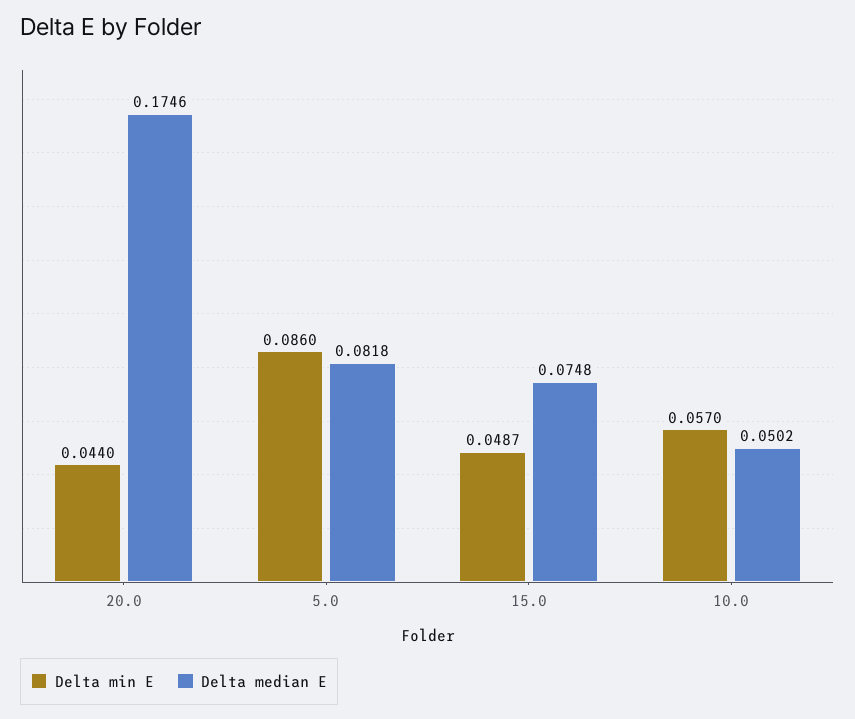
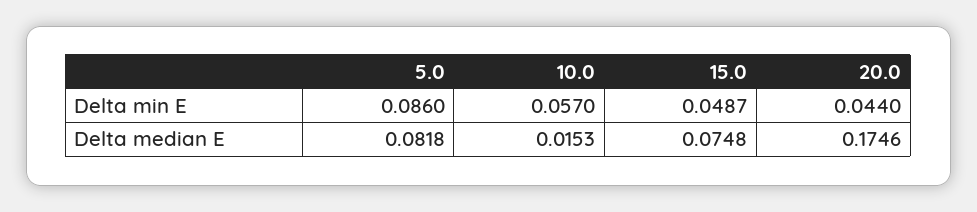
  {
    "Delta min E": {
      "20.0": 0.044,
      "5.0": 0.086,
      "15.0": 0.0487,
      "10.0": 0.057
    },
    "Delta median E": {
      "20.0": 0.1746,
      "5.0": 0.0818,
      "15.0": 0.0748,
-     "10.0": 0.0502
+     "10.0": 0.0153
    }
  }

